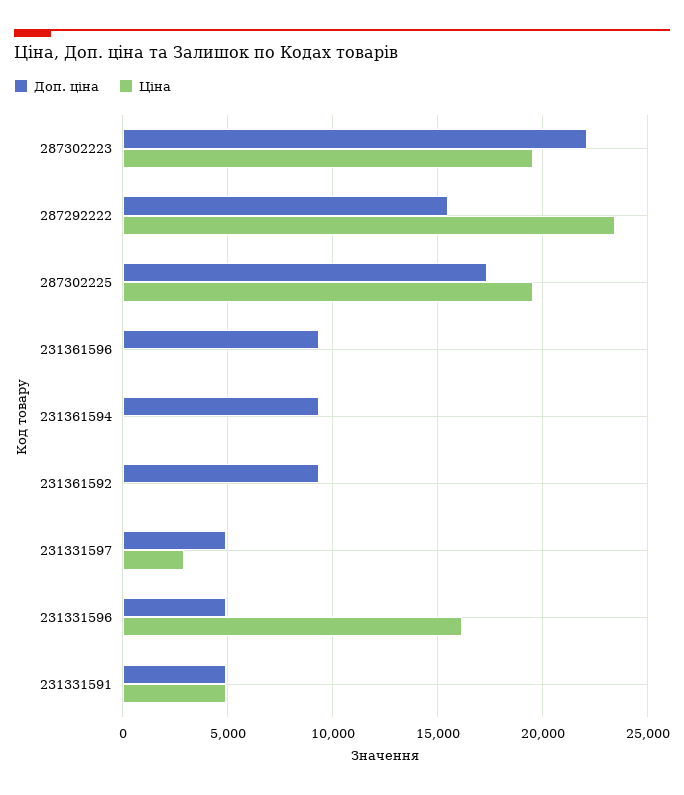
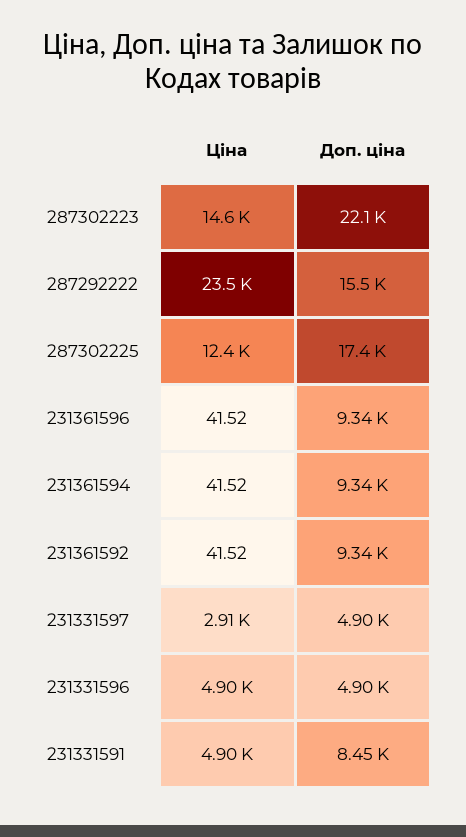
  {
    "Доп. ціна": {
      "287302223": 22100,
      "287292222": 15500,
      "287302225": 17400,
      "231361596": 9340,
      "231361594": 9340,
      "231361592": 9340,
      "231331597": 4900,
      "231331596": 4900,
-     "231331591": 5000
+     "231331591": 8450
    },
    "Ціна": {
-     "287302223": 19500,
+     "287302223": 14600,
      "287292222": 23500,
-     "287302225": 19500,
+     "287302225": 12400,
      "231361596": 41.52,
      "231361594": 41.52,
      "231361592": 41.52,
      "231331597": 2910,
-     "231331596": 16000,
+     "231331596": 4900,
      "231331591": 4900
    }
  }

